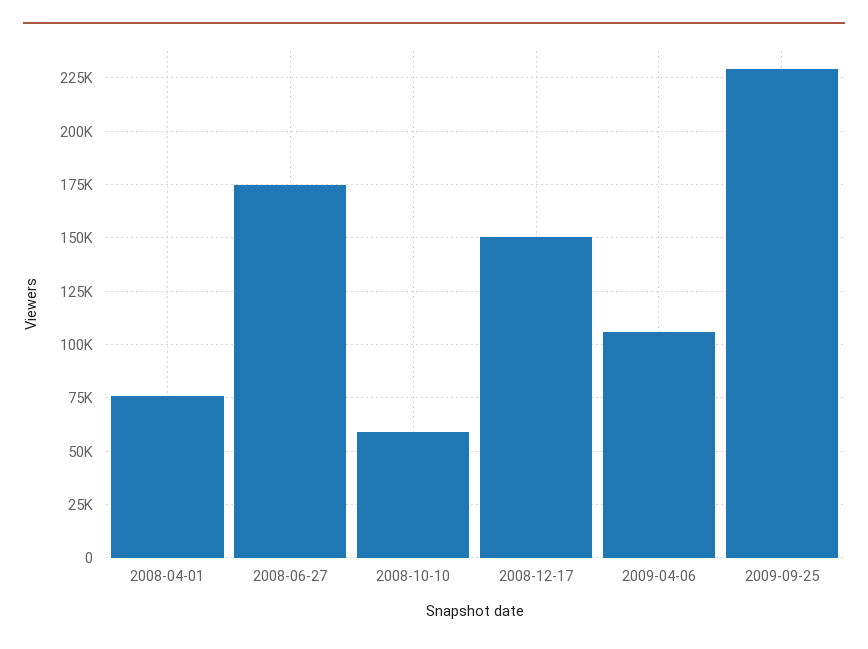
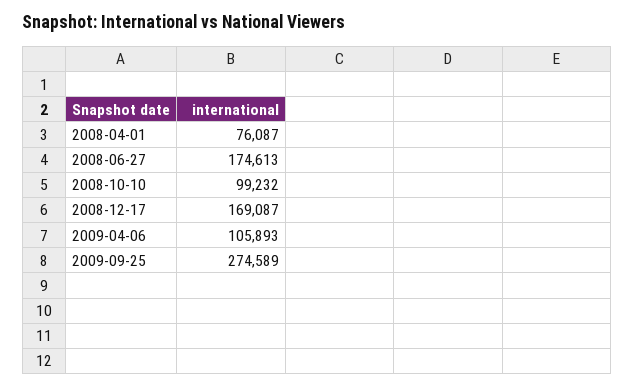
  {
    "2008-04-01": 76087,
    "2008-06-27": 174613,
-   "2008-10-10": 60000,
+   "2008-10-10": 99232,
-   "2008-12-17": 150000,
+   "2008-12-17": 169087,
    "2009-04-06": 105893,
-   "2009-09-25": 230000
+   "2009-09-25": 274589
  }

